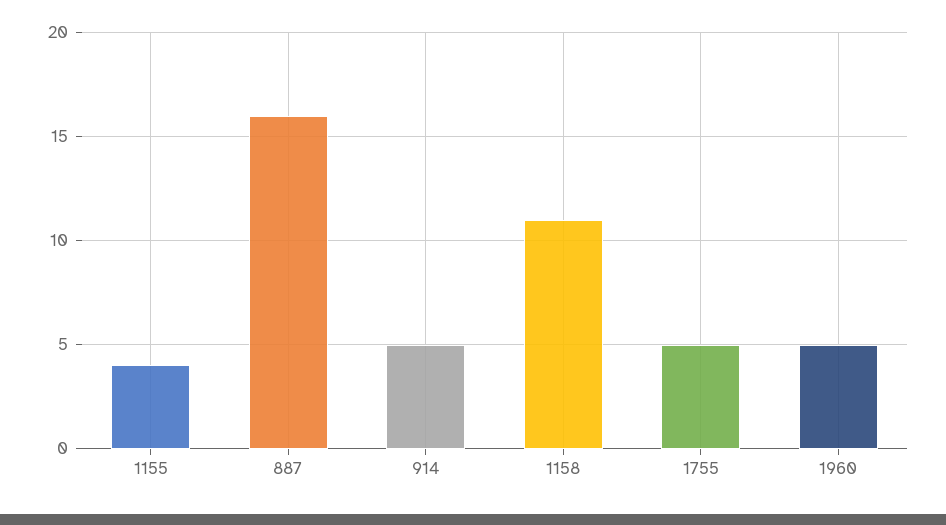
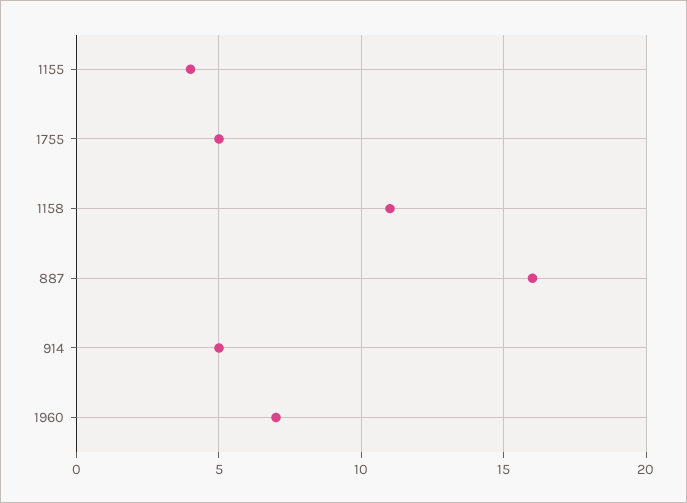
  {
    "1155": 4,
    "887": 16,
    "914": 5,
    "1158": 11,
    "1755": 5,
-   "1960": 5
+   "1960": 7
  }

